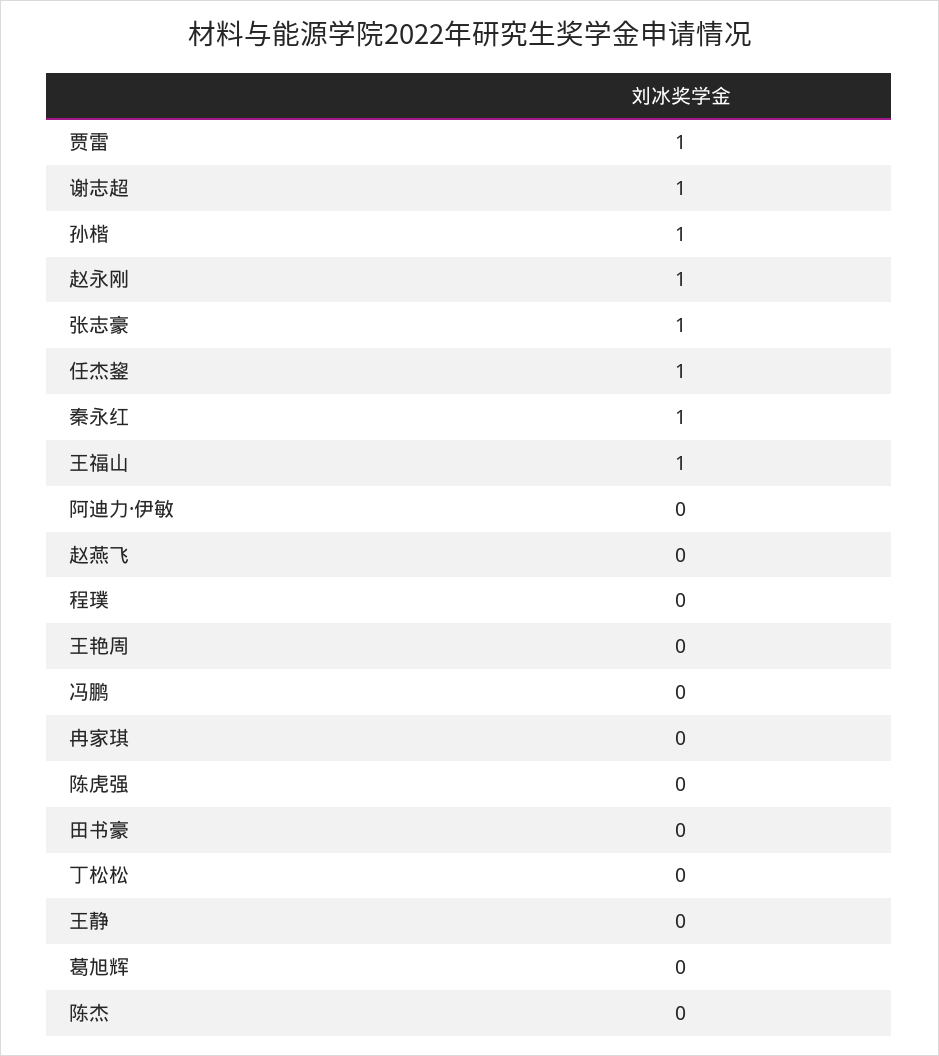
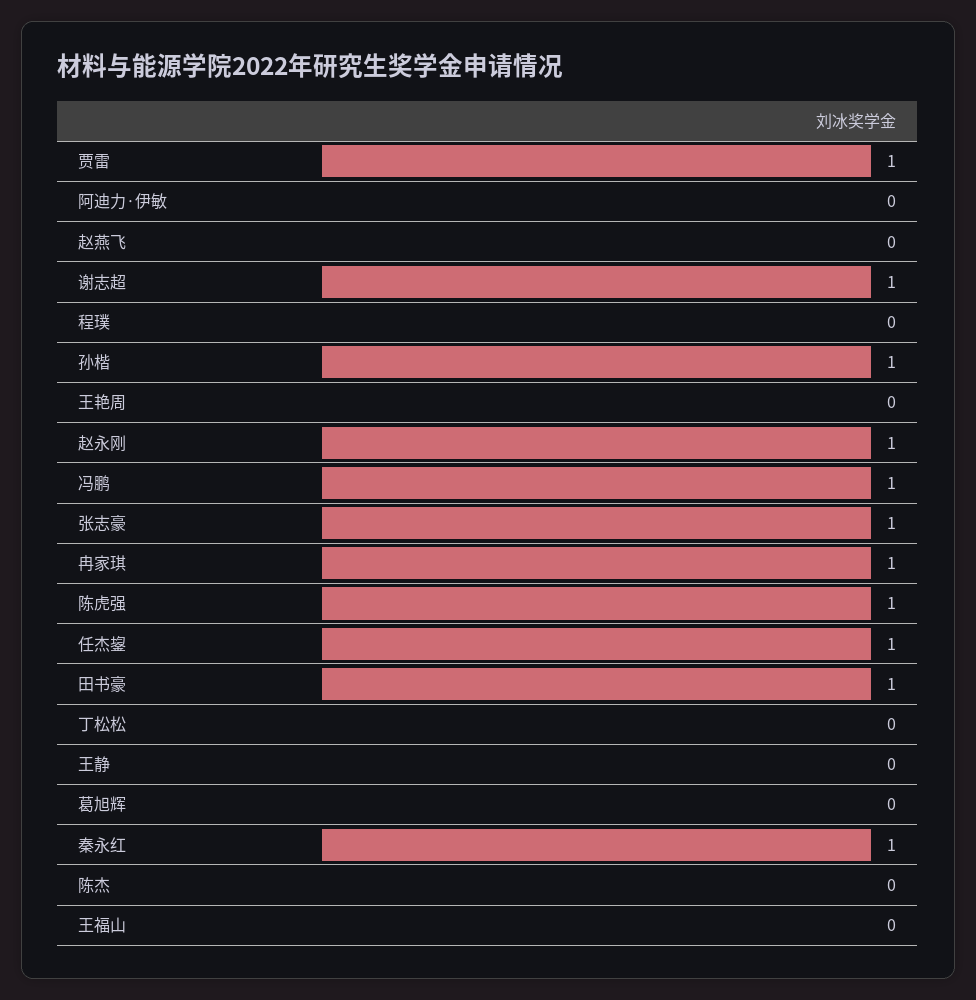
  {
    "贾雷": 1,
    "谢志超": 1,
    "孙楷": 1,
    "赵永刚": 1,
    "张志豪": 1,
    "任杰鋆": 1,
    "秦永红": 1,
-   "王福山": 1,
+   "王福山": 0,
    "阿迪力·伊敏": 0,
    "赵燕飞": 0,
    "程璞": 0,
    "王艳周": 0,
-   "冯鹏": 0,
+   "冯鹏": 1,
-   "冉家琪": 0,
+   "冉家琪": 1,
-   "陈虎强": 0,
+   "陈虎强": 1,
-   "田书豪": 0,
+   "田书豪": 1,
    "丁松松": 0,
    "王静": 0,
    "葛旭辉": 0,
    "陈杰": 0
  }

